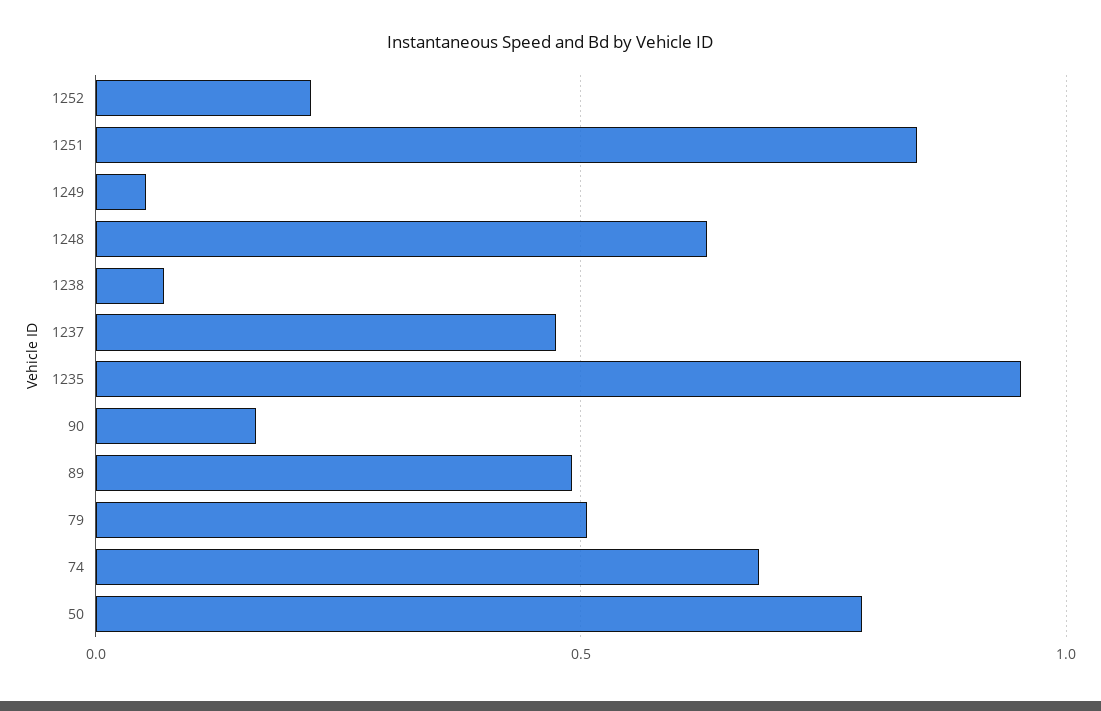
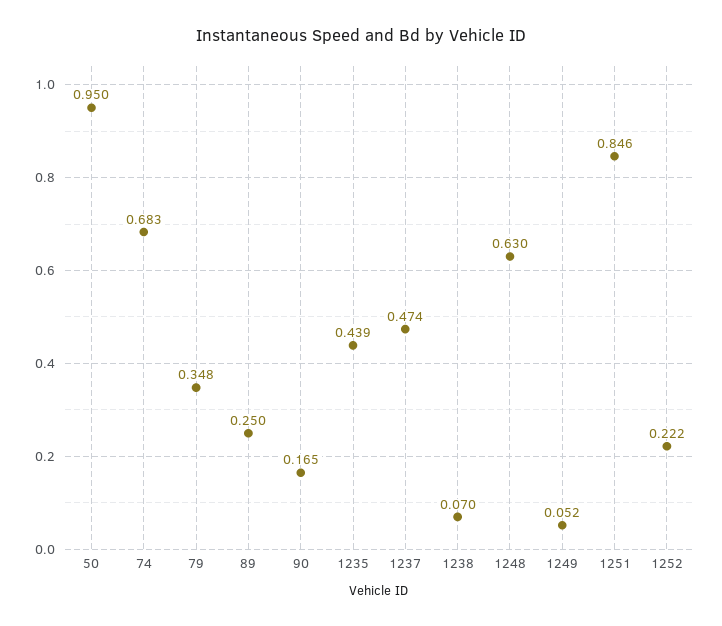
  {
    "1252": 0.222,
    "1251": 0.846,
    "1249": 0.052,
    "1248": 0.63,
    "1238": 0.07,
    "1237": 0.474,
-   "1235": 0.95,
+   "1235": 0.439,
    "90": 0.165,
-   "89": 0.5,
+   "89": 0.25,
-   "79": 0.5,
+   "79": 0.348,
    "74": 0.683,
-   "50": 0.8
+   "50": 0.95
  }

